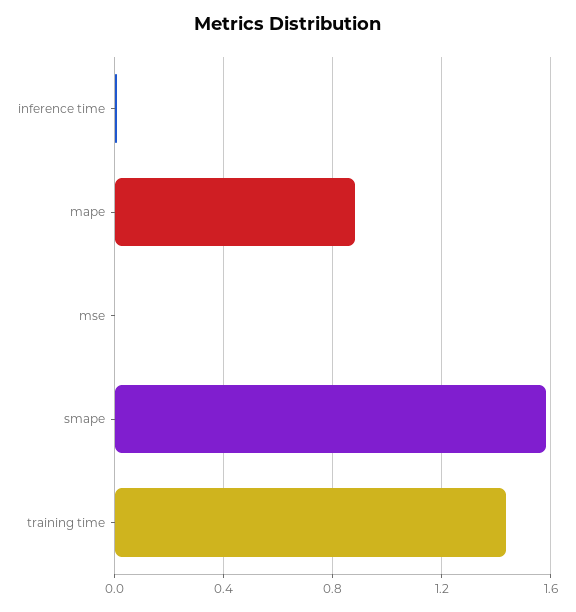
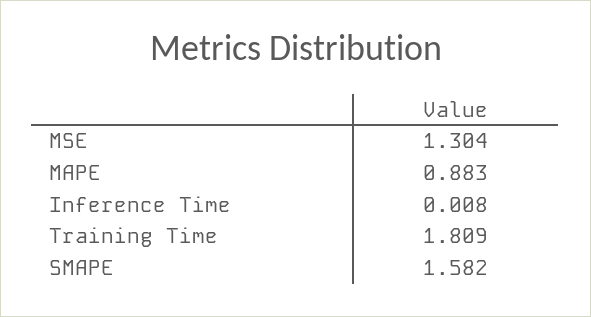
  {
    "inference time": 0.008,
    "mape": 0.883,
-   "mse": 0,
+   "mse": 1.304,
    "smape": 1.582,
-   "training time": 1.45
+   "training time": 1.809
  }

